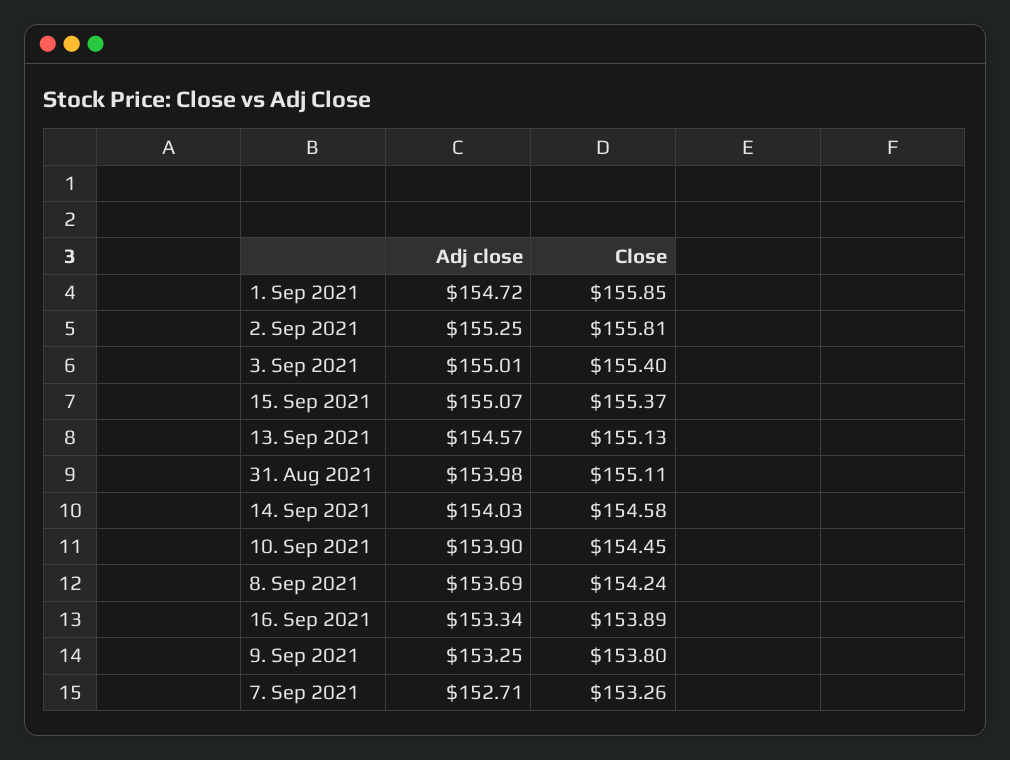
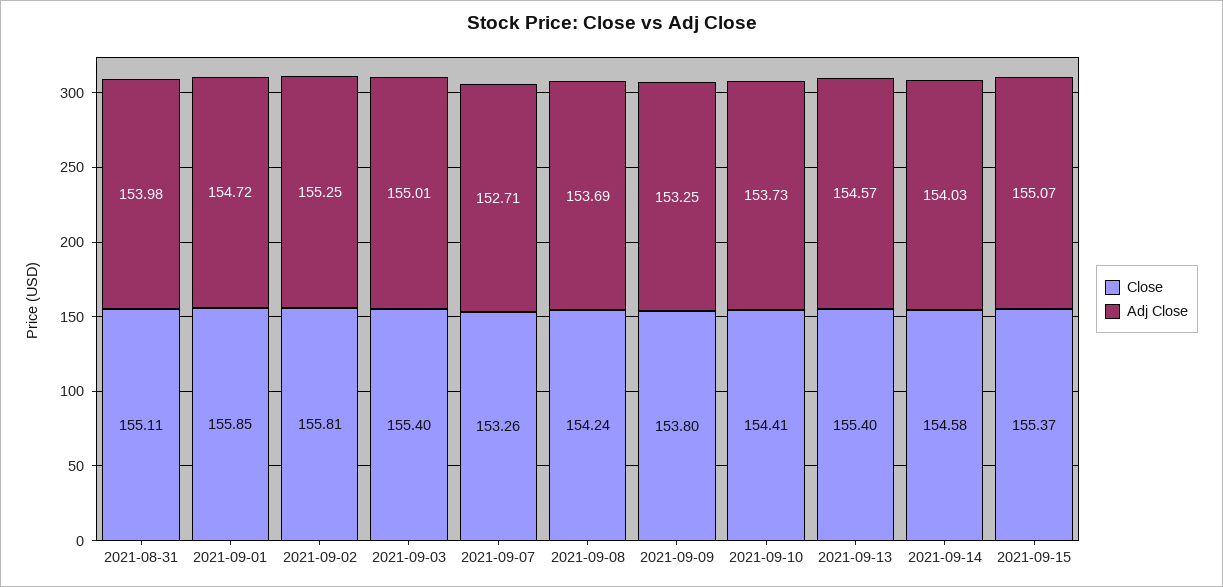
  {
    "Adj close": {
      "1. Sep 2021": 154.72,
      "2. Sep 2021": 155.25,
      "3. Sep 2021": 155.01,
      "15. Sep 2021": 155.07,
      "13. Sep 2021": 154.57,
      "31. Aug 2021": 153.98,
      "14. Sep 2021": 154.03,
-     "10. Sep 2021": 153.9,
+     "10. Sep 2021": 153.73,
      "8. Sep 2021": 153.69,
-     "16. Sep 2021": 153.34,
      "9. Sep 2021": 153.25,
      "7. Sep 2021": 152.71
    },
    "Close": {
      "1. Sep 2021": 155.85,
      "2. Sep 2021": 155.81,
      "3. Sep 2021": 155.4,
      "15. Sep 2021": 155.37,
-     "13. Sep 2021": 155.13,
+     "13. Sep 2021": 155.4,
      "31. Aug 2021": 155.11,
      "14. Sep 2021": 154.58,
-     "10. Sep 2021": 154.45,
+     "10. Sep 2021": 154.41,
      "8. Sep 2021": 154.24,
-     "16. Sep 2021": 153.89,
      "9. Sep 2021": 153.8,
      "7. Sep 2021": 153.26
    }
  }

